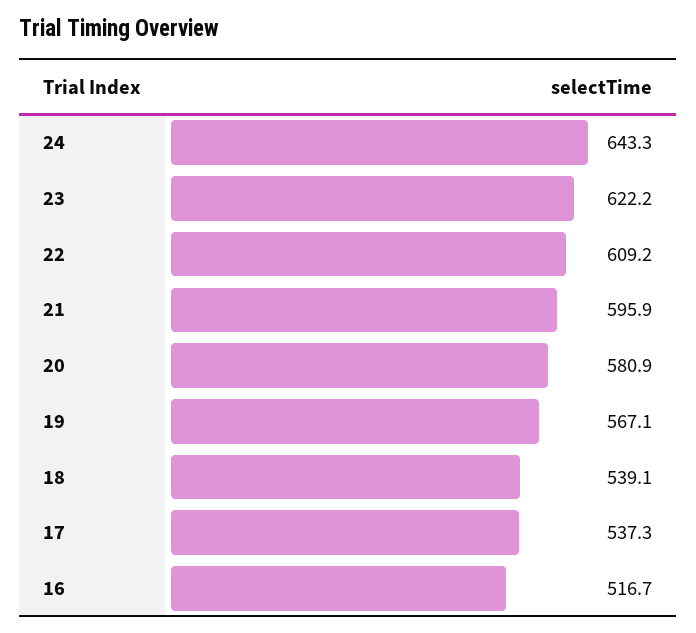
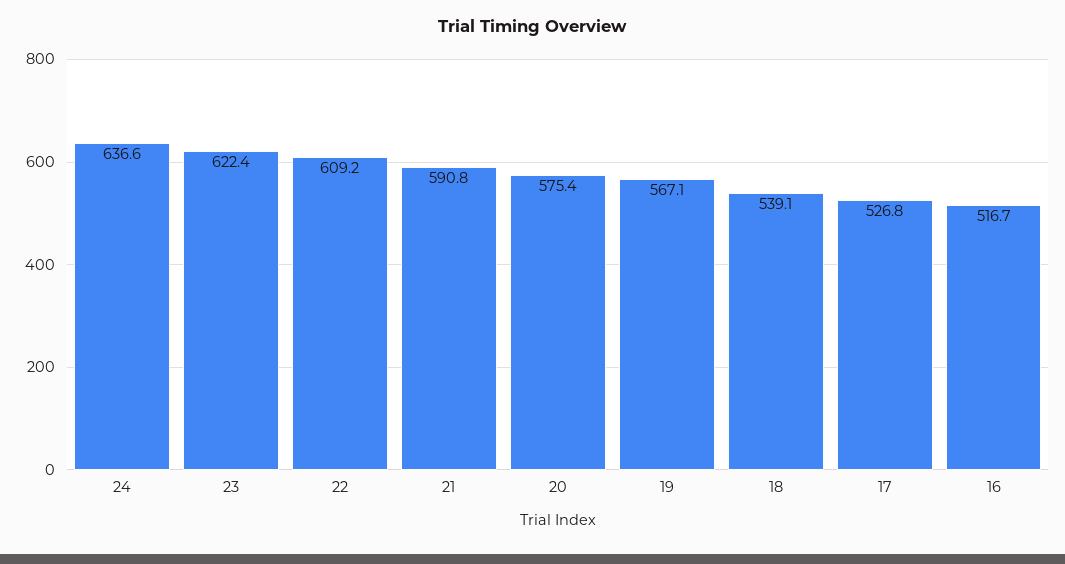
  {
-   "24": 643.3,
+   "24": 636.6,
-   "23": 622.2,
+   "23": 622.4,
    "22": 609.2,
-   "21": 595.9,
+   "21": 590.8,
-   "20": 580.9,
+   "20": 575.4,
    "19": 567.1,
    "18": 539.1,
-   "17": 537.3,
+   "17": 526.8,
    "16": 516.7
  }

